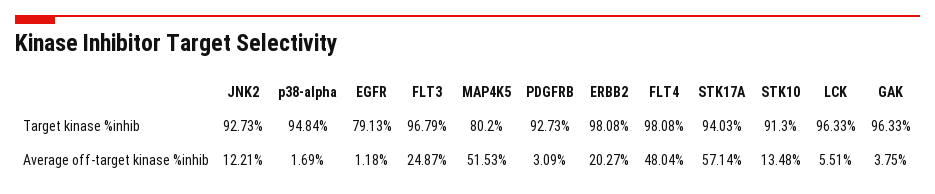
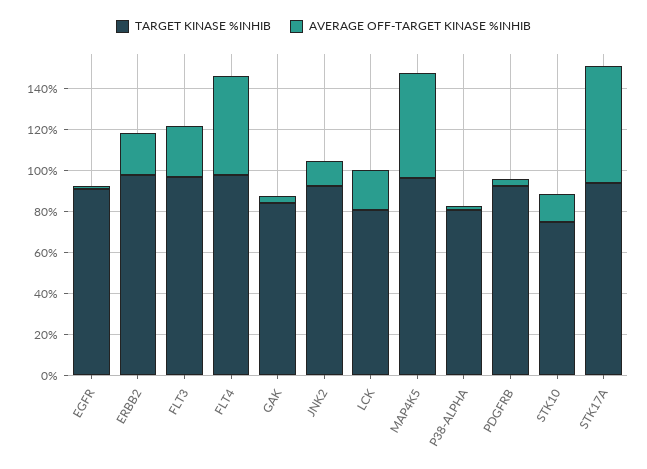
  {
    "Target kinase %inhib": {
      "JNK2": 92.73,
-     "p38-alpha": 94.84,
+     "p38-alpha": 80,
-     "EGFR": 79.13,
+     "EGFR": 90,
      "FLT3": 96.79,
-     "MAP4K5": 80.2,
+     "MAP4K5": 95,
      "PDGFRB": 92.73,
      "ERBB2": 98.08,
      "FLT4": 98.08,
      "STK17A": 94.03,
-     "STK10": 91.3,
+     "STK10": 75,
-     "LCK": 96.33,
+     "LCK": 80,
-     "GAK": 96.33
+     "GAK": 85
    },
    "Average off-target kinase %inhib": {
      "JNK2": 12.21,
      "p38-alpha": 1.69,
      "EGFR": 1.18,
      "FLT3": 24.87,
      "MAP4K5": 51.53,
      "PDGFRB": 3.09,
      "ERBB2": 20.27,
      "FLT4": 48.04,
      "STK17A": 57.14,
      "STK10": 13.48,
-     "LCK": 5.51,
+     "LCK": 20,
      "GAK": 3.75
    }
  }

